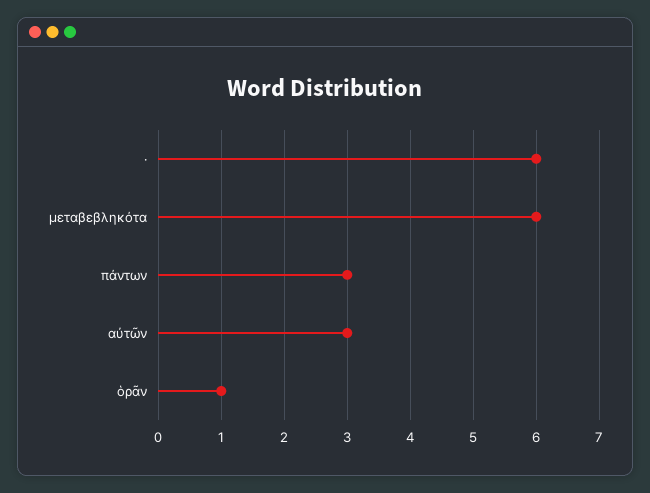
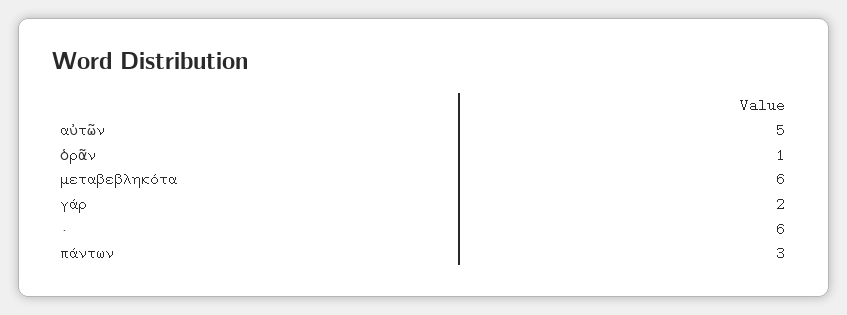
  {
    "·": 6,
    "μεταβεβληκότα": 6,
    "πάντων": 3,
-   "αὐτῶν": 3,
+   "αὐτῶν": 5,
-   "ὁρᾶν": 1
+   "ὁρᾶν": 1,
+   "γάρ": 2
  }

